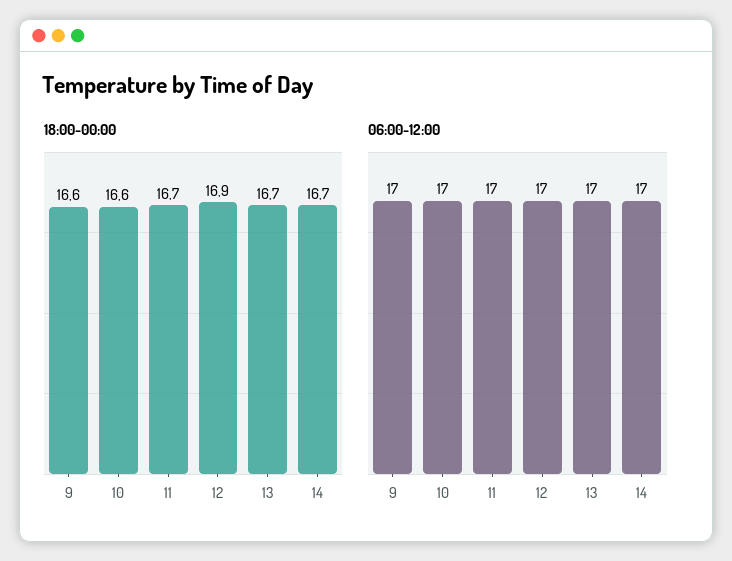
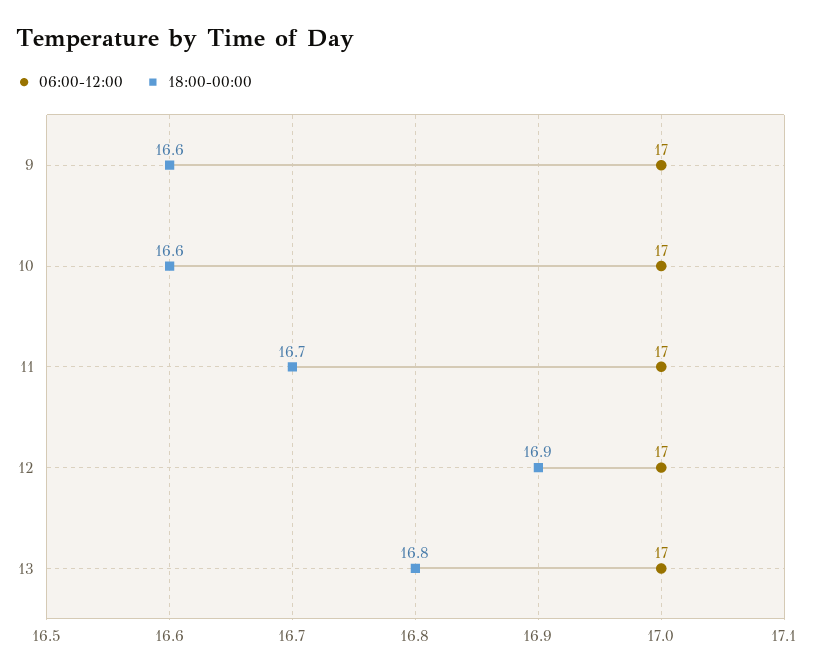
  {
    "18:00-00:00": {
      "9": 16.6,
      "10": 16.6,
      "11": 16.7,
      "12": 16.9,
-     "13": 16.7,
+     "13": 16.8
-     "14": 16.7
    },
    "06:00-12:00": {
      "9": 17,
      "10": 17,
      "11": 17,
      "12": 17,
-     "13": 17,
+     "13": 17
-     "14": 17
    }
  }

